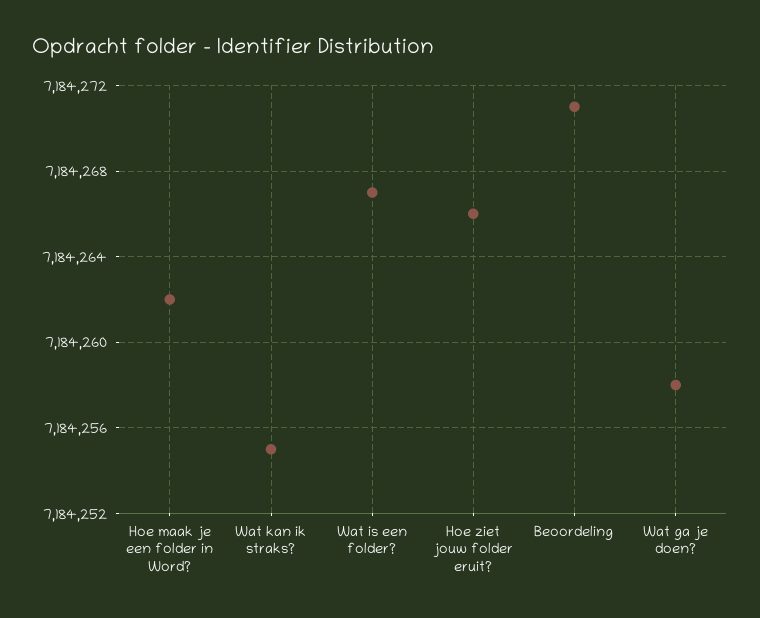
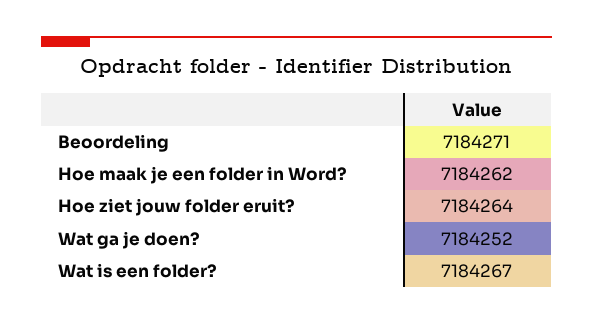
  {
    "Hoe maak je een folder in Word?": 7184262,
-   "Wat kan ik straks?": 7184255,
    "Wat is een folder?": 7184267,
-   "Hoe ziet jouw folder eruit?": 7184266,
+   "Hoe ziet jouw folder eruit?": 7184264,
    "Beoordeling": 7184271,
-   "Wat ga je doen?": 7184258
+   "Wat ga je doen?": 7184252
  }

